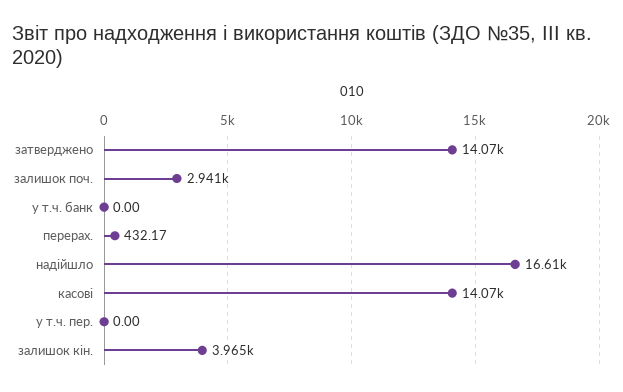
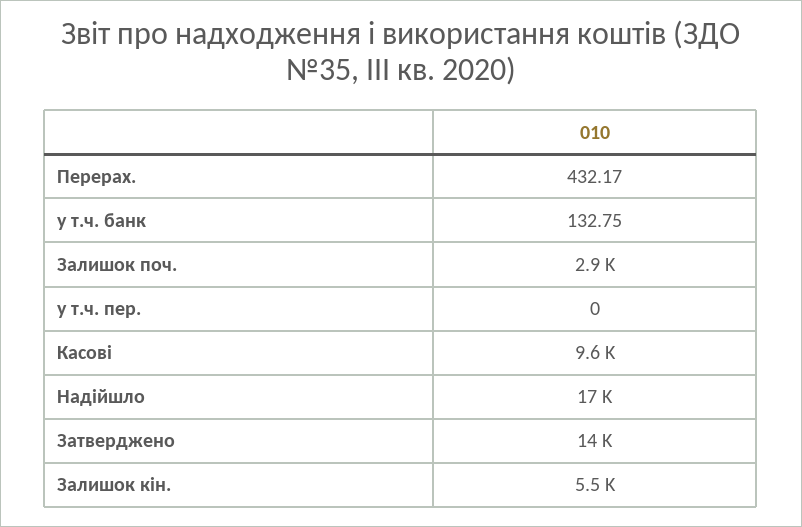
  {
    "затверджено": 14070,
    "залишок поч.": 2941,
-   "у т.ч. банк": 0,
+   "у т.ч. банк": 132.75,
    "перерах.": 432.17,
    "надійшло": 16610,
-   "касові": 14070,
+   "касові": 9600,
    "у т.ч. пер.": 0,
-   "залишок кін.": 3965
+   "залишок кін.": 5500
  }

